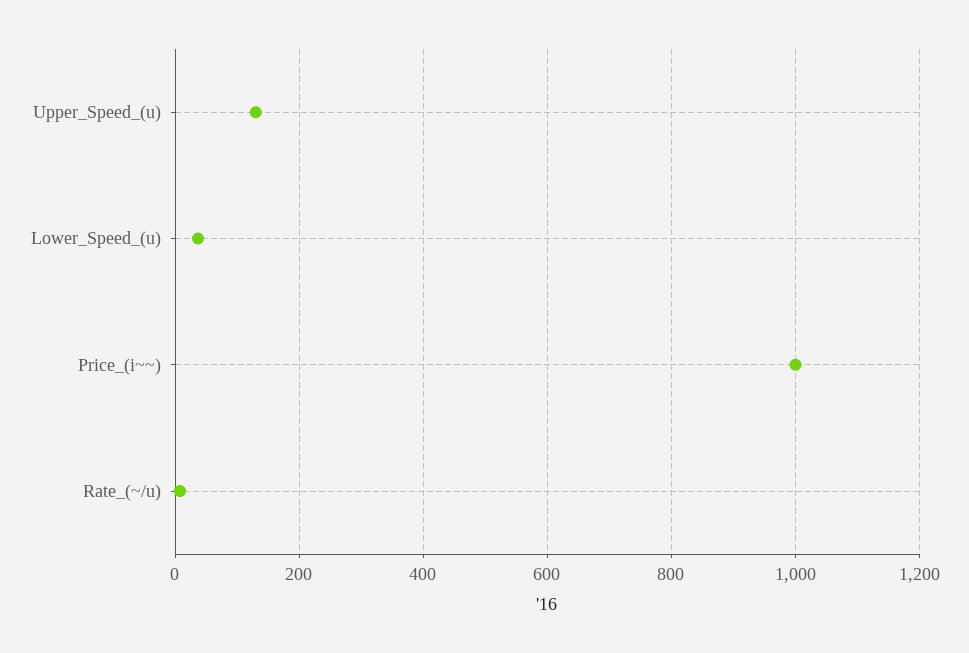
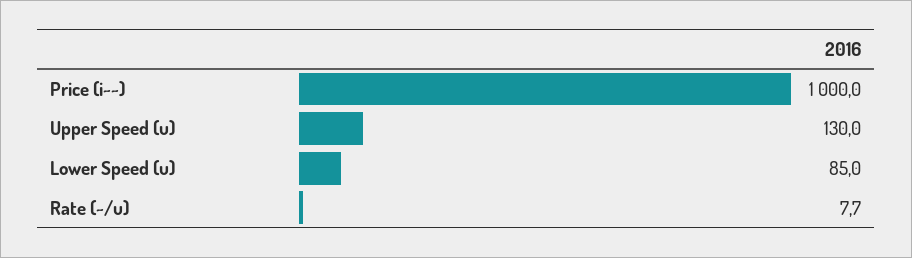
  {
    "Upper_Speed_(u)": 130,
-   "Lower_Speed_(u)": 40,
+   "Lower_Speed_(u)": 85,
    "Price_(i~~)": 1000,
    "Rate_(~/u)": 7.7
  }

